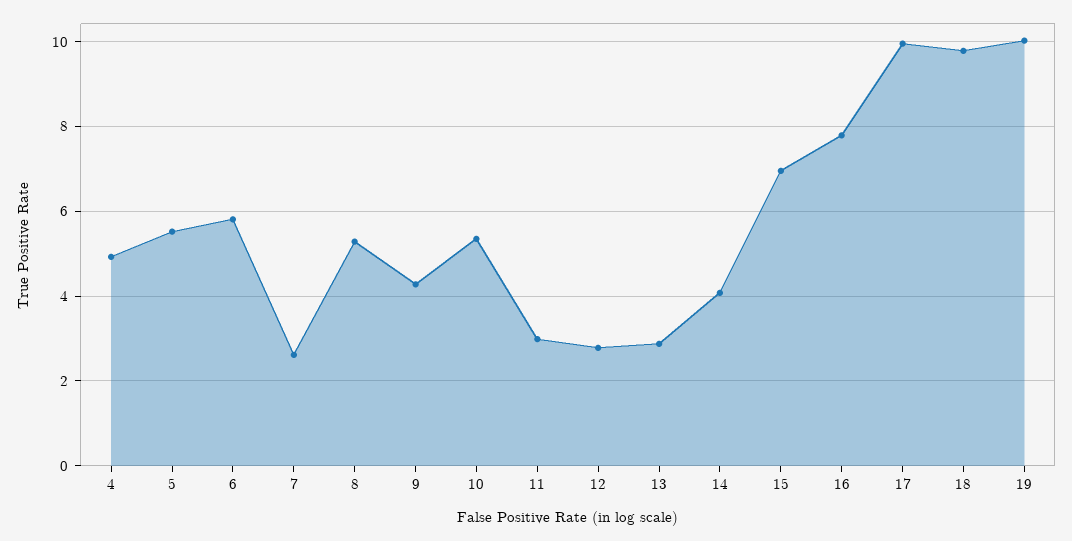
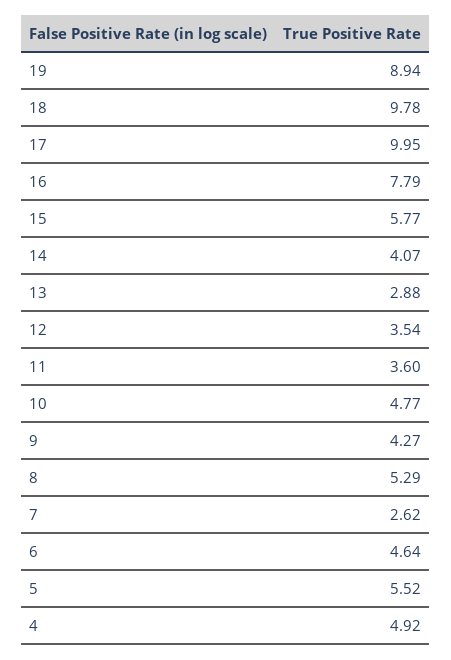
  {
    "4": 4.92,
    "5": 5.52,
-   "6": 5.8,
+   "6": 4.64,
    "7": 2.62,
    "8": 5.29,
    "9": 4.27,
-   "10": 5.4,
+   "10": 4.77,
-   "11": 3,
+   "11": 3.6,
-   "12": 2.8,
+   "12": 3.54,
    "13": 2.88,
    "14": 4.07,
-   "15": 7,
+   "15": 5.77,
    "16": 7.79,
    "17": 9.95,
    "18": 9.78,
-   "19": 10
+   "19": 8.94
  }

